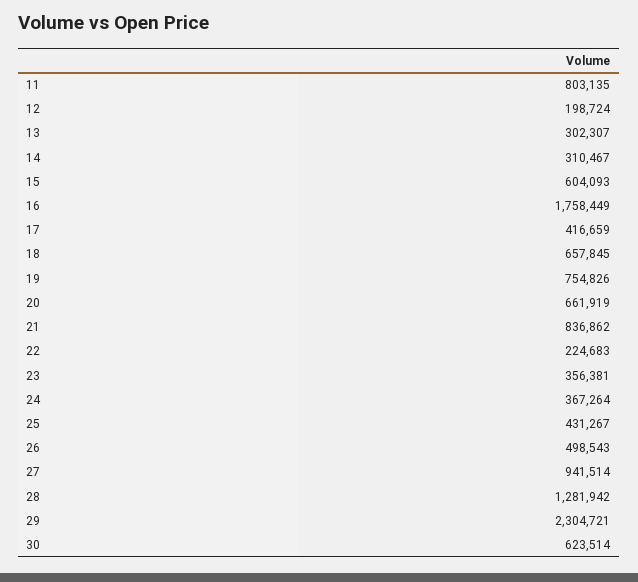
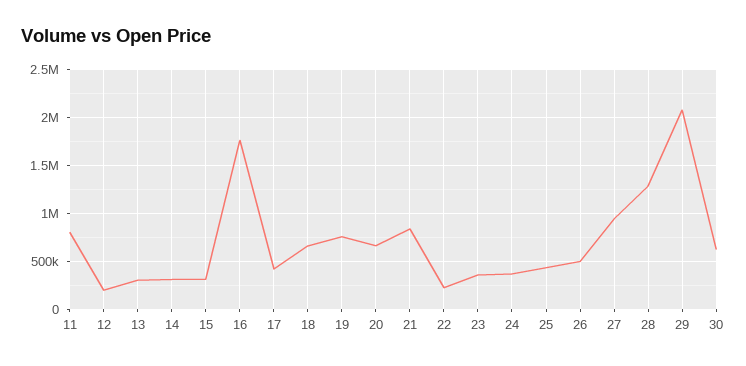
  {
    "11": 803135,
    "12": 198724,
    "13": 302307,
    "14": 310467,
-   "15": 604093,
+   "15": 300000,
    "16": 1758449,
    "17": 416659,
    "18": 657845,
    "19": 754826,
    "20": 661919,
    "21": 836862,
    "22": 224683,
    "23": 356381,
    "24": 367264,
    "25": 431267,
    "26": 498543,
    "27": 941514,
    "28": 1281942,
-   "29": 2304721,
+   "29": 2100000,
    "30": 623514
  }

